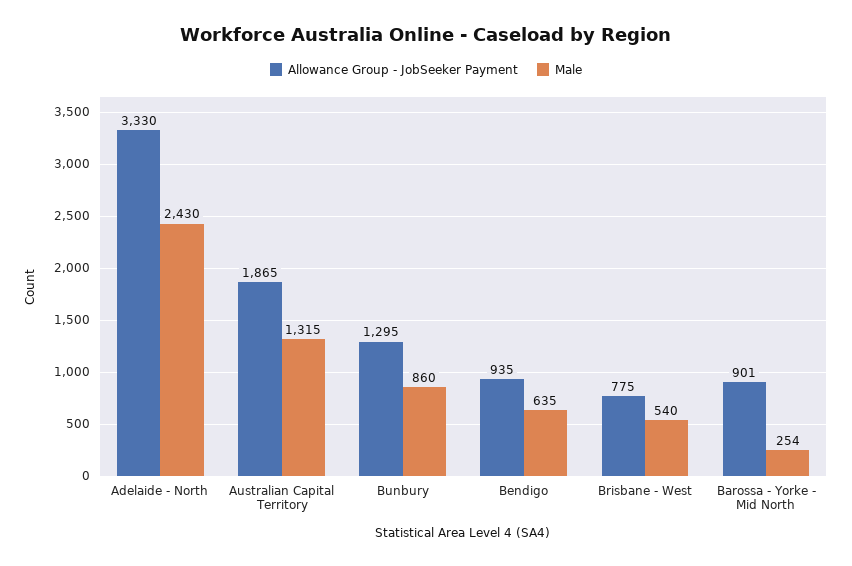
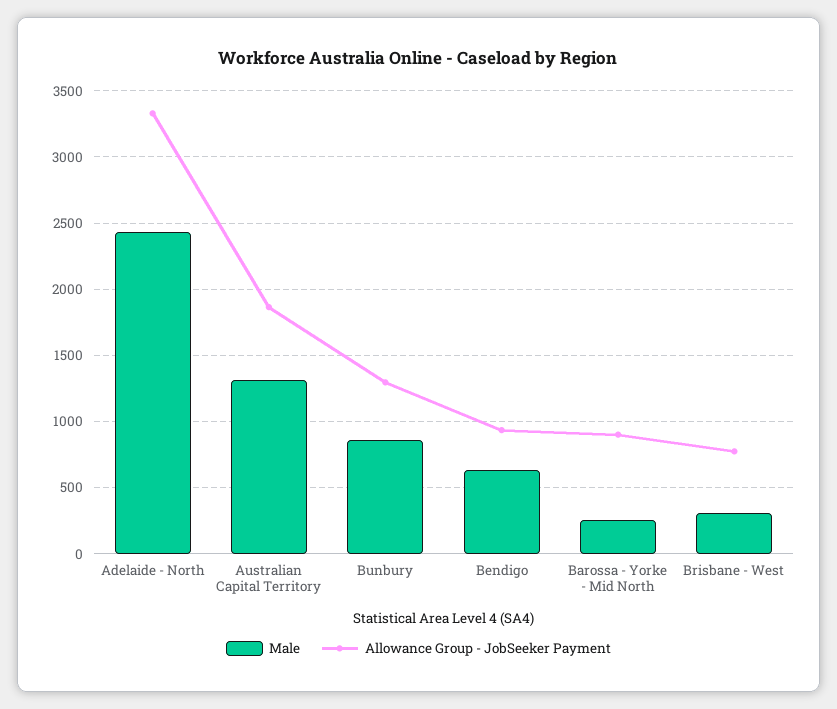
  {
    "Allowance Group - JobSeeker Payment": {
      "Adelaide - North": 3330,
      "Australian Capital Territory": 1865,
      "Bunbury": 1295,
      "Bendigo": 935,
      "Brisbane - West": 775,
      "Barossa - Yorke - Mid North": 901
    },
    "Male": {
      "Adelaide - North": 2430,
      "Australian Capital Territory": 1315,
      "Bunbury": 860,
      "Bendigo": 635,
-     "Brisbane - West": 540,
+     "Brisbane - West": 300,
      "Barossa - Yorke - Mid North": 254
    }
  }

